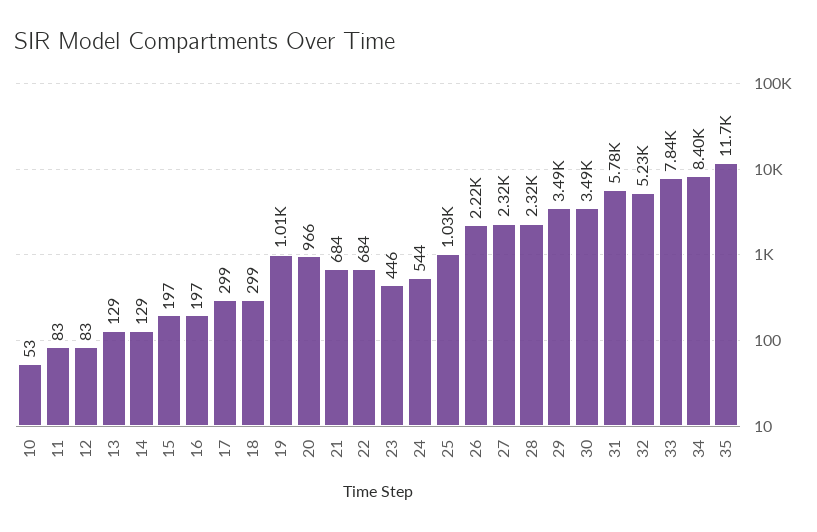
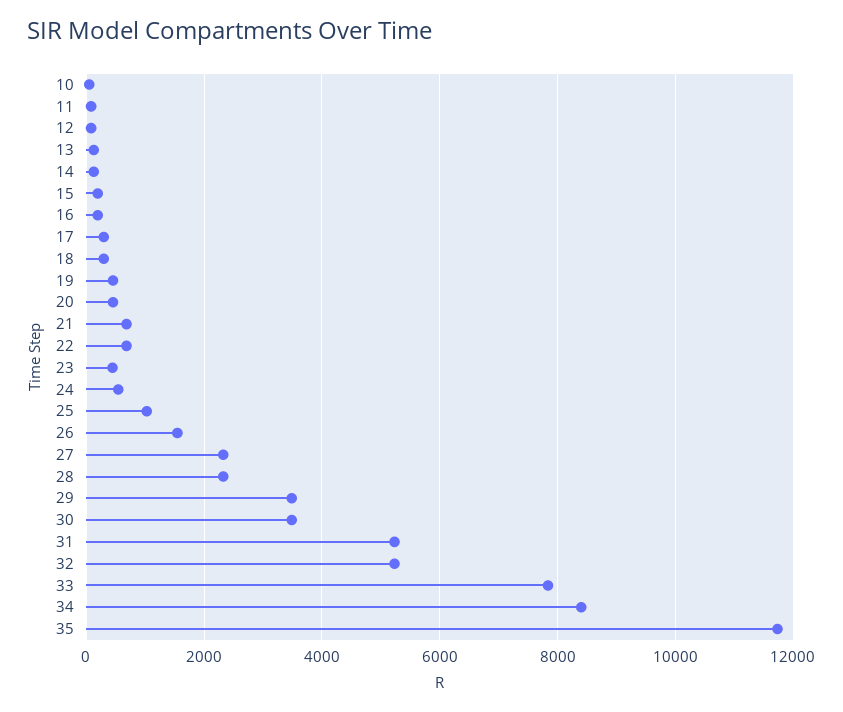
  {
    "10": 53,
    "11": 83,
    "12": 83,
    "13": 129,
    "14": 129,
    "15": 197,
    "16": 197,
    "17": 299,
    "18": 299,
-   "19": 1010,
+   "19": 400,
-   "20": 966,
+   "20": 400,
    "21": 684,
    "22": 684,
    "23": 446,
    "24": 544,
    "25": 1030,
-   "26": 2220,
+   "26": 1600,
    "27": 2320,
    "28": 2320,
    "29": 3490,
    "30": 3490,
-   "31": 5780,
+   "31": 5200,
    "32": 5230,
    "33": 7840,
    "34": 8400,
    "35": 11700
  }

